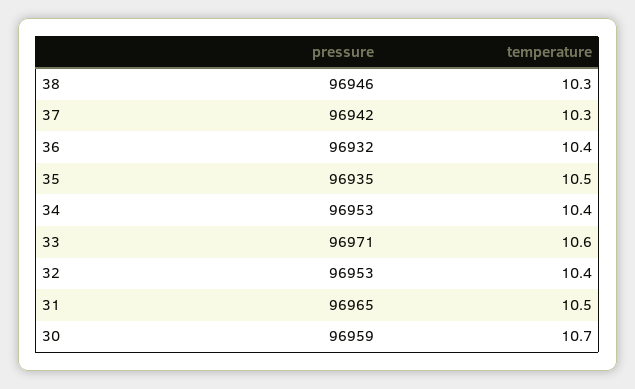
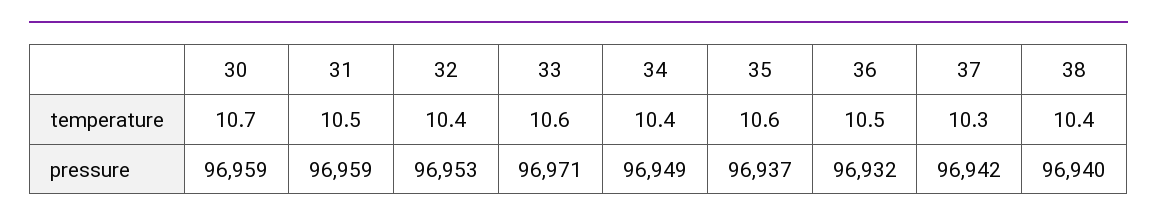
  {
    "pressure": {
-     "38": 96946,
+     "38": 96940,
      "37": 96942,
      "36": 96932,
-     "35": 96935,
+     "35": 96937,
-     "34": 96953,
+     "34": 96949,
      "33": 96971,
      "32": 96953,
-     "31": 96965,
+     "31": 96959,
      "30": 96959
    },
    "temperature": {
-     "38": 10.3,
+     "38": 10.4,
      "37": 10.3,
-     "36": 10.4,
+     "36": 10.5,
-     "35": 10.5,
+     "35": 10.6,
      "34": 10.4,
      "33": 10.6,
      "32": 10.4,
      "31": 10.5,
      "30": 10.7
    }
  }

